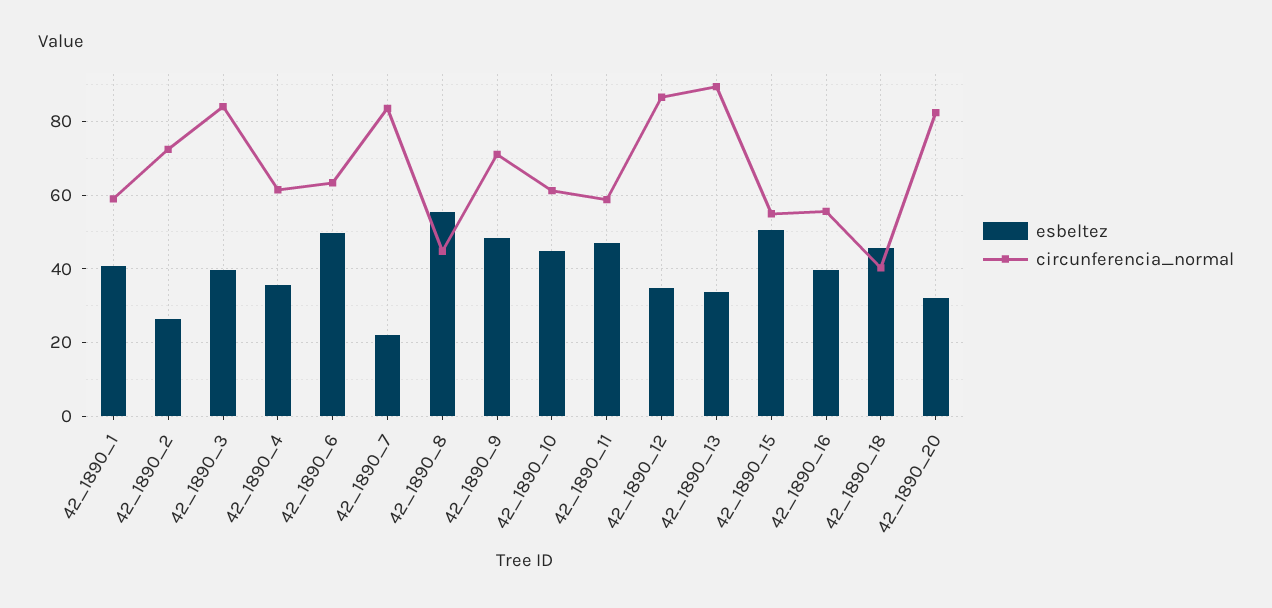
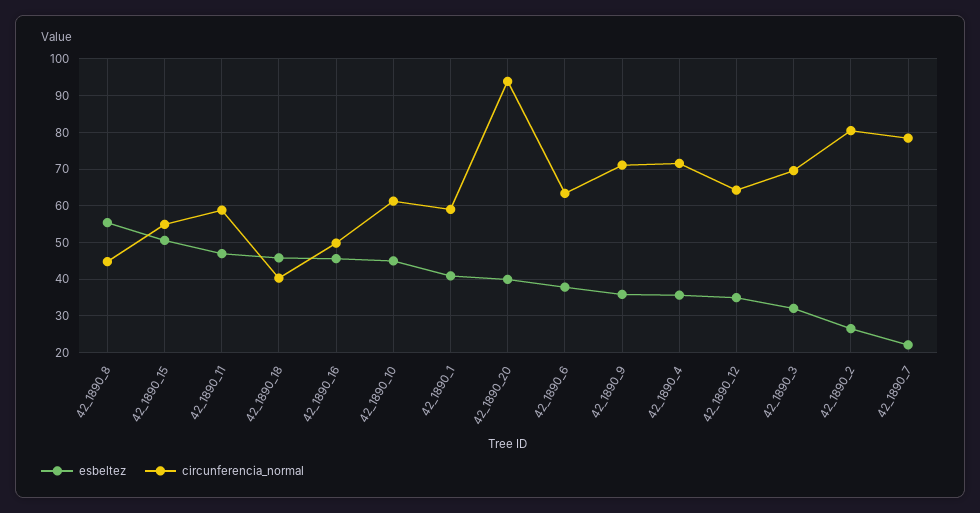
  {
    "esbeltez": {
      "42_1890_1": 40,
      "42_1890_2": 26,
-     "42_1890_3": 40,
+     "42_1890_3": 32,
      "42_1890_4": 36,
-     "42_1890_6": 50,
+     "42_1890_6": 38,
      "42_1890_7": 22,
      "42_1890_8": 56,
-     "42_1890_9": 48,
+     "42_1890_9": 36,
      "42_1890_10": 44,
      "42_1890_11": 46,
      "42_1890_12": 34,
-     "42_1890_13": 34,
      "42_1890_15": 50,
-     "42_1890_16": 40,
+     "42_1890_16": 46,
      "42_1890_18": 46,
-     "42_1890_20": 32
+     "42_1890_20": 40
    },
    "circunferencia_normal": {
      "42_1890_1": 58,
-     "42_1890_2": 72,
+     "42_1890_2": 80,
-     "42_1890_3": 84,
+     "42_1890_3": 70,
-     "42_1890_4": 62,
+     "42_1890_4": 72,
      "42_1890_6": 64,
-     "42_1890_7": 84,
+     "42_1890_7": 78,
      "42_1890_8": 44,
      "42_1890_9": 72,
      "42_1890_10": 62,
      "42_1890_11": 58,
-     "42_1890_12": 86,
+     "42_1890_12": 64,
-     "42_1890_13": 90,
      "42_1890_15": 54,
-     "42_1890_16": 56,
+     "42_1890_16": 50,
      "42_1890_18": 40,
-     "42_1890_20": 82
+     "42_1890_20": 94
    }
  }

